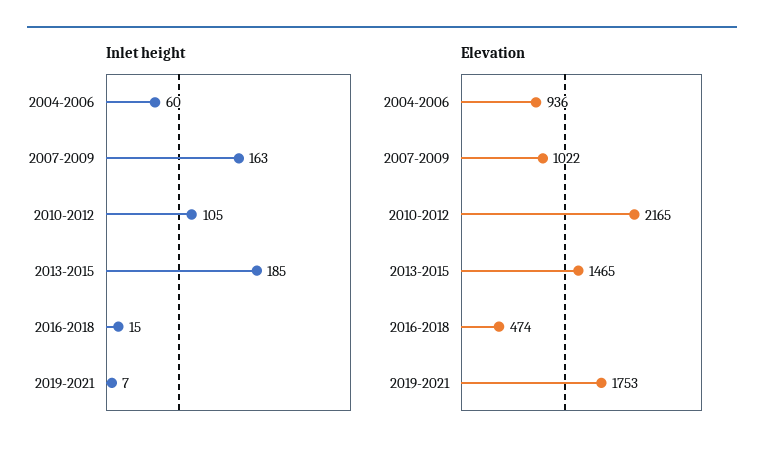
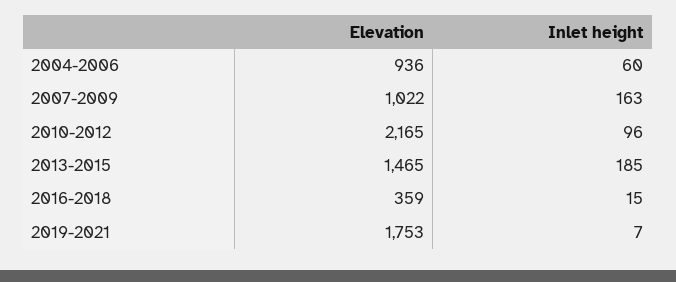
  {
    "Inlet height": {
      "2004-2006": 60,
      "2007-2009": 163,
-     "2010-2012": 105,
+     "2010-2012": 96,
      "2013-2015": 185,
      "2016-2018": 15,
      "2019-2021": 7
    },
    "Elevation": {
      "2004-2006": 936,
      "2007-2009": 1022,
      "2010-2012": 2165,
      "2013-2015": 1465,
-     "2016-2018": 474,
+     "2016-2018": 359,
      "2019-2021": 1753
    }
  }

